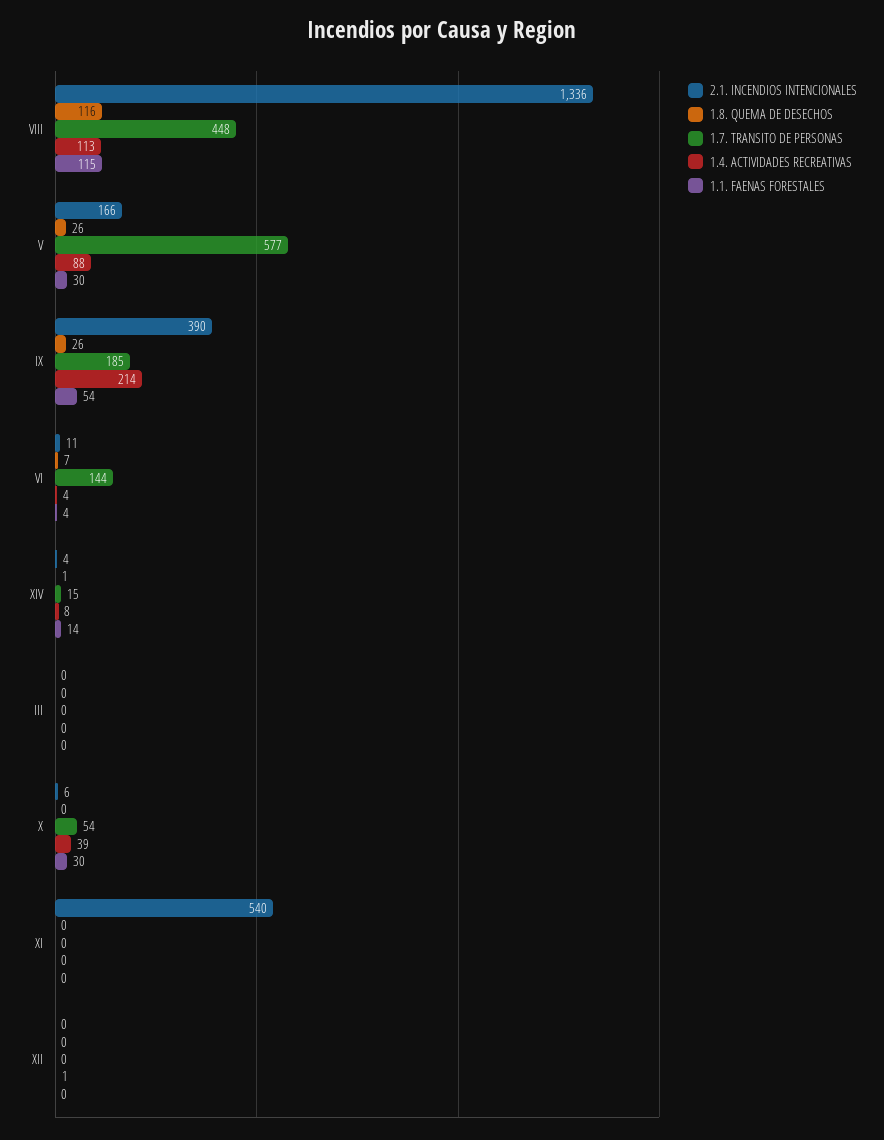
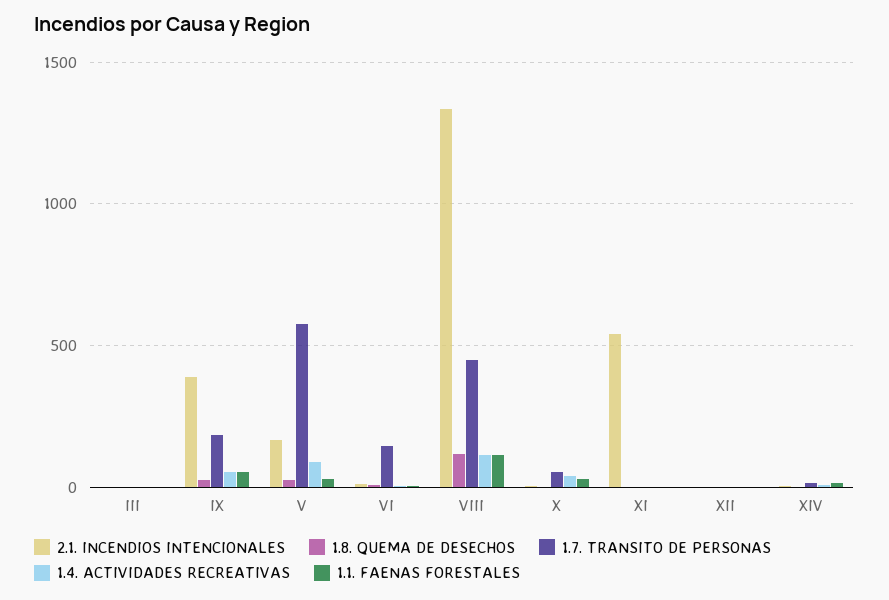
  {
    "2.1. INCENDIOS INTENCIONALES": {
      "VIII": 1336,
      "V": 166,
      "IX": 390,
      "VI": 11,
      "XIV": 4,
      "III": 0,
      "X": 6,
      "XI": 540,
      "XII": 0
    },
    "1.8. QUEMA DE DESECHOS": {
      "VIII": 116,
      "V": 26,
      "IX": 26,
      "VI": 7,
      "XIV": 1,
      "III": 0,
      "X": 0,
      "XI": 0,
      "XII": 0
    },
    "1.7. TRANSITO DE PERSONAS": {
      "VIII": 448,
      "V": 577,
      "IX": 185,
      "VI": 144,
      "XIV": 15,
      "III": 0,
      "X": 54,
      "XI": 0,
      "XII": 0
    },
    "1.4. ACTIVIDADES RECREATIVAS": {
      "VIII": 113,
      "V": 88,
-     "IX": 214,
+     "IX": 50,
      "VI": 4,
      "XIV": 8,
      "III": 0,
      "X": 39,
      "XI": 0,
      "XII": 1
    },
    "1.1. FAENAS FORESTALES": {
      "VIII": 115,
      "V": 30,
      "IX": 54,
      "VI": 4,
      "XIV": 14,
      "III": 0,
      "X": 30,
      "XI": 0,
      "XII": 0
    }
  }

